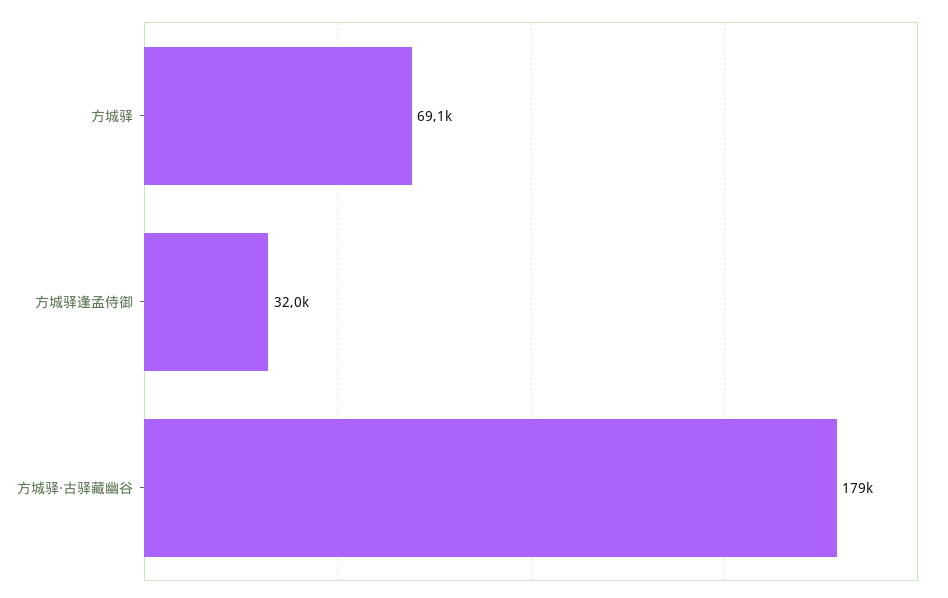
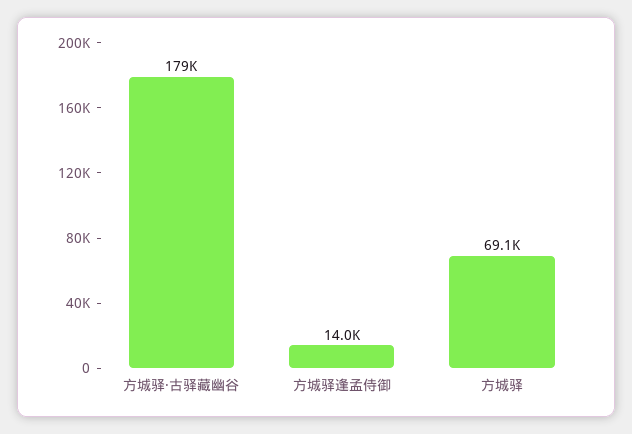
  {
    "方城驿": 69100,
-   "方城驿逢孟侍御": 32000,
+   "方城驿逢孟侍御": 14000,
    "方城驿·古驿藏幽谷": 179000
  }

